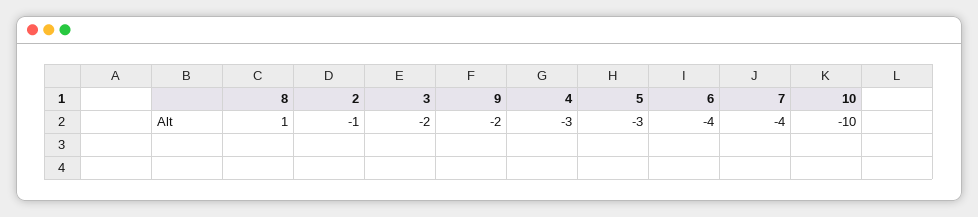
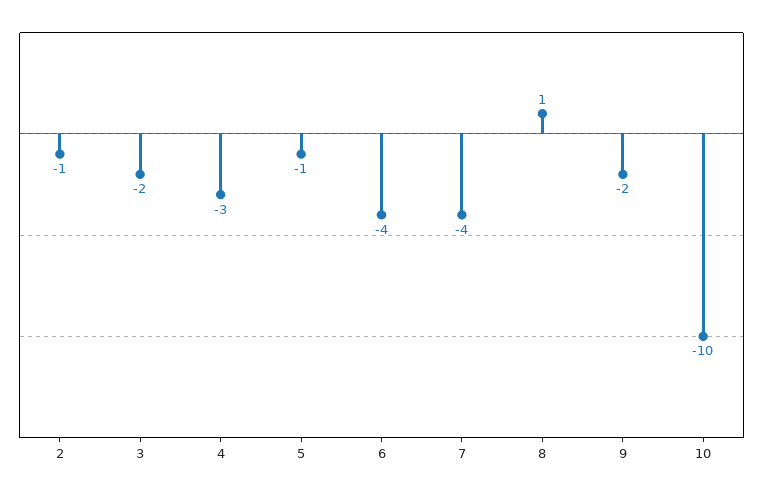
  {
    "8": 1,
    "2": -1,
    "3": -2,
    "9": -2,
    "4": -3,
-   "5": -3,
+   "5": -1,
    "6": -4,
    "7": -4,
    "10": -10
  }

